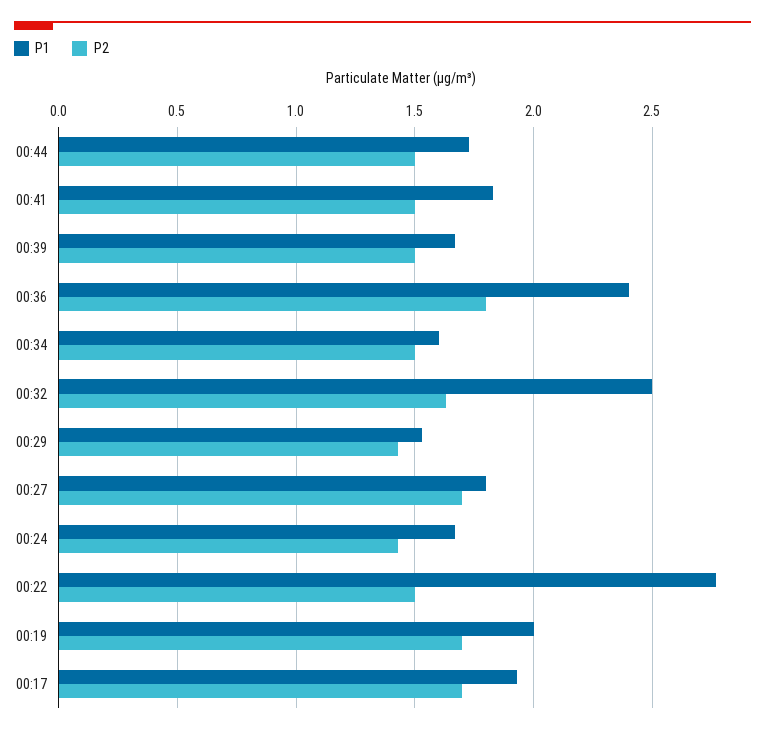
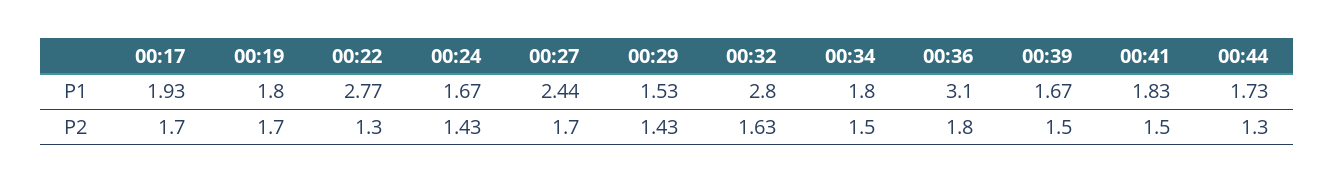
  {
    "P1": {
      "00:44": 1.73,
      "00:41": 1.83,
      "00:39": 1.67,
-     "00:36": 2.4,
+     "00:36": 3.1,
-     "00:34": 1.6,
+     "00:34": 1.8,
-     "00:32": 2.5,
+     "00:32": 2.8,
      "00:29": 1.53,
-     "00:27": 1.8,
+     "00:27": 2.44,
      "00:24": 1.67,
      "00:22": 2.77,
-     "00:19": 2,
+     "00:19": 1.8,
      "00:17": 1.93
    },
    "P2": {
-     "00:44": 1.5,
+     "00:44": 1.3,
      "00:41": 1.5,
      "00:39": 1.5,
      "00:36": 1.8,
      "00:34": 1.5,
      "00:32": 1.63,
      "00:29": 1.43,
      "00:27": 1.7,
      "00:24": 1.43,
-     "00:22": 1.5,
+     "00:22": 1.3,
      "00:19": 1.7,
      "00:17": 1.7
    }
  }

